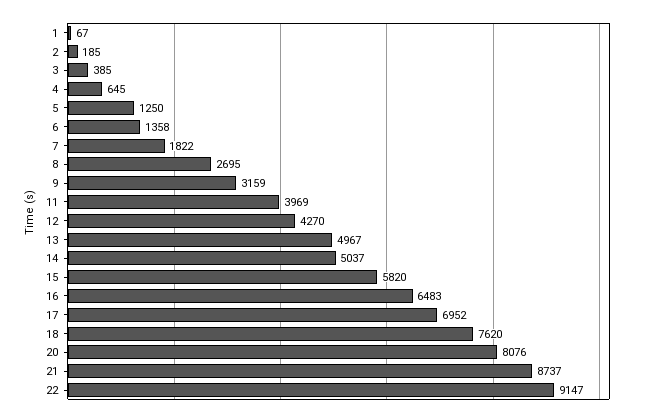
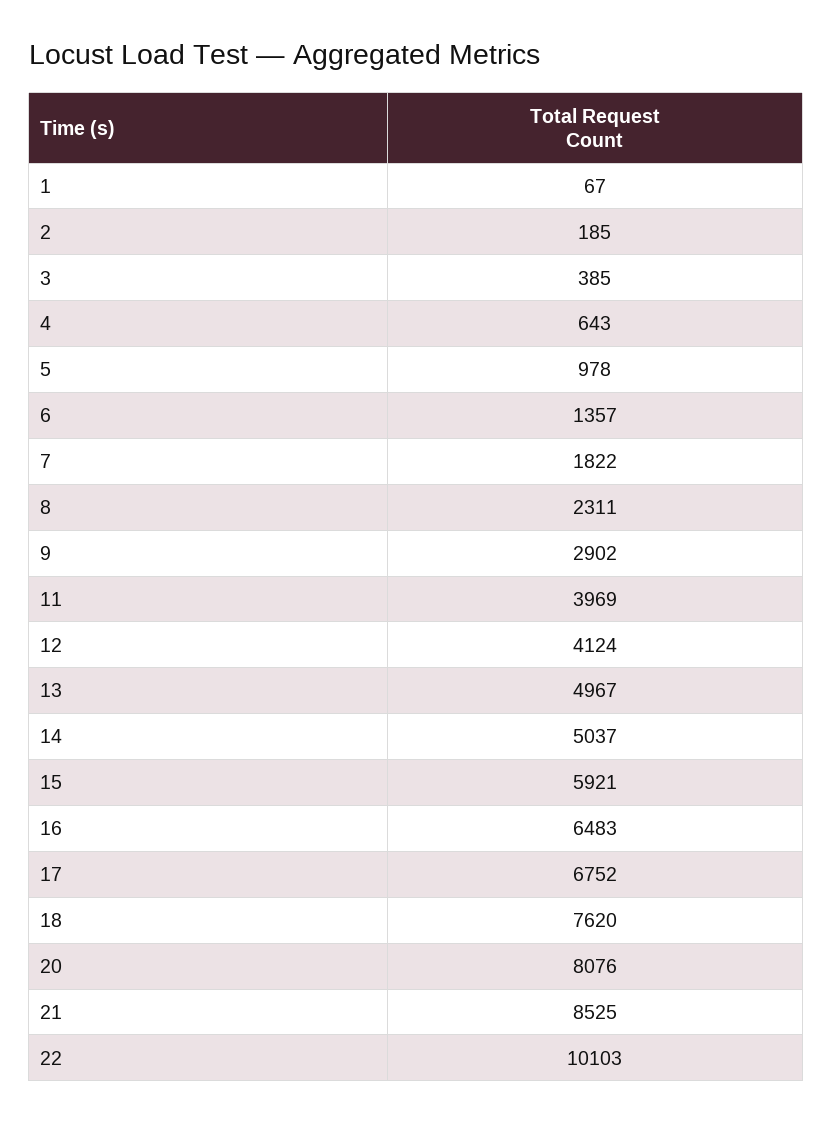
  {
    "1": 67,
    "2": 185,
    "3": 385,
-   "4": 645,
+   "4": 643,
-   "5": 1250,
+   "5": 978,
-   "6": 1358,
+   "6": 1357,
    "7": 1822,
-   "8": 2695,
+   "8": 2311,
-   "9": 3159,
+   "9": 2902,
    "11": 3969,
-   "12": 4270,
+   "12": 4124,
    "13": 4967,
    "14": 5037,
-   "15": 5820,
+   "15": 5921,
    "16": 6483,
-   "17": 6952,
+   "17": 6752,
    "18": 7620,
    "20": 8076,
-   "21": 8737,
+   "21": 8525,
-   "22": 9147
+   "22": 10103
  }

